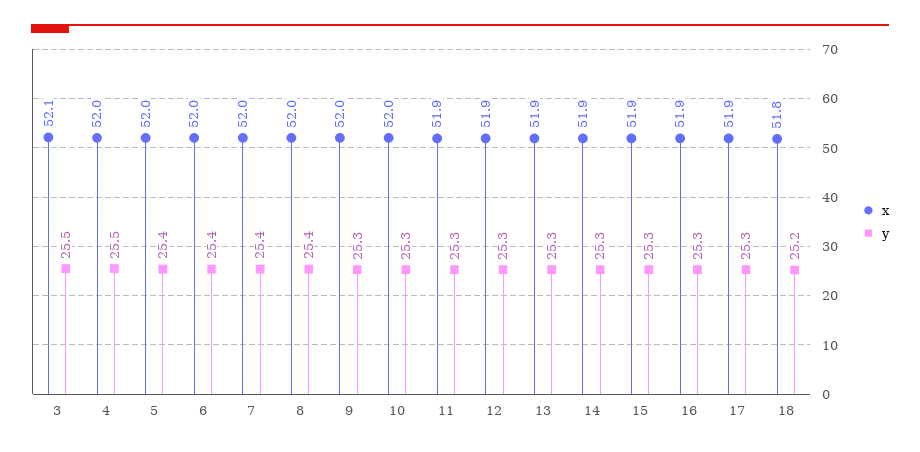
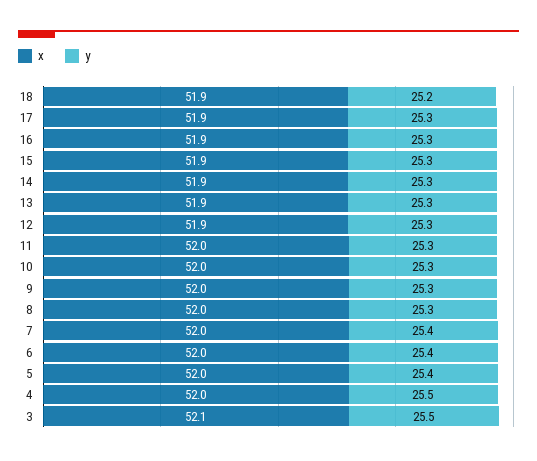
  {
    "x": {
      "3": 52.1,
      "4": 52,
      "5": 52,
      "6": 52,
      "7": 52,
      "8": 52,
      "9": 52,
      "10": 52,
-     "11": 51.9,
+     "11": 52,
      "12": 51.9,
      "13": 51.9,
      "14": 51.9,
      "15": 51.9,
      "16": 51.9,
      "17": 51.9,
-     "18": 51.8
+     "18": 51.9
    },
    "y": {
      "3": 25.5,
      "4": 25.5,
      "5": 25.4,
      "6": 25.4,
      "7": 25.4,
-     "8": 25.4,
+     "8": 25.3,
      "9": 25.3,
      "10": 25.3,
      "11": 25.3,
      "12": 25.3,
      "13": 25.3,
      "14": 25.3,
      "15": 25.3,
      "16": 25.3,
      "17": 25.3,
      "18": 25.2
    }
  }

